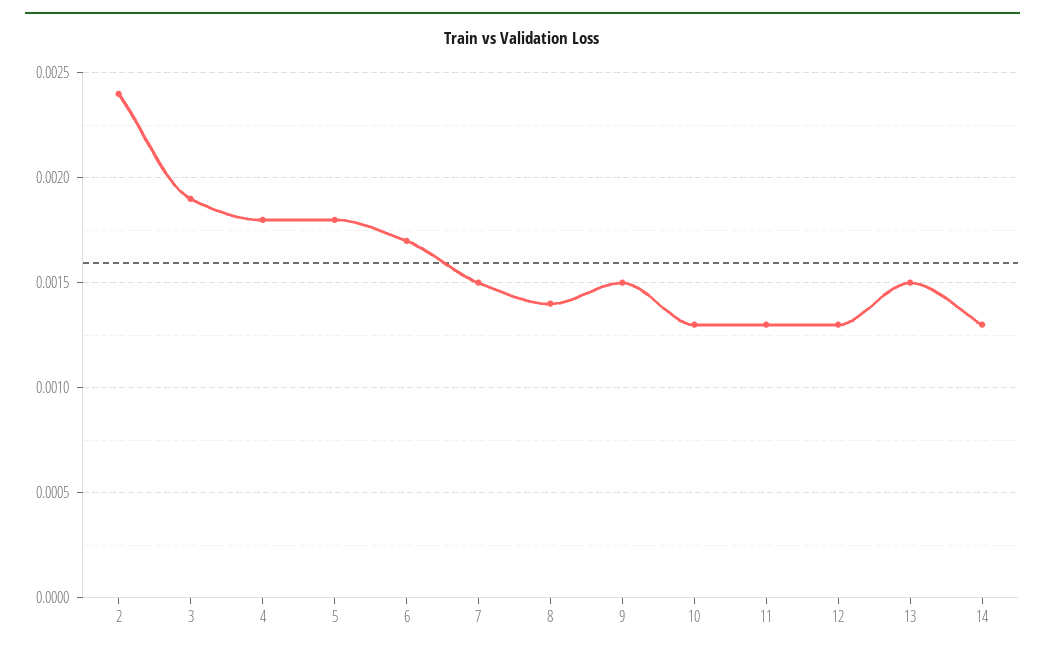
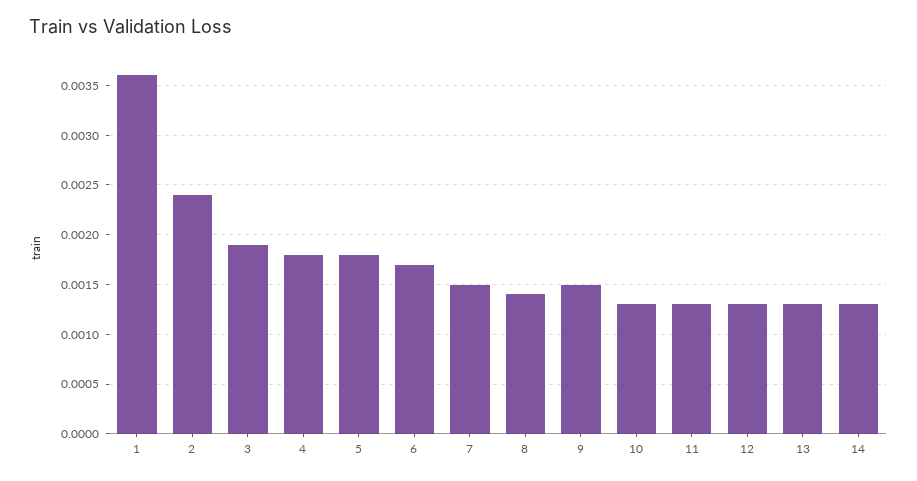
  {
    "2": 0.0024,
    "3": 0.0019,
    "4": 0.0018,
    "5": 0.0018,
    "6": 0.0017,
    "7": 0.0015,
    "8": 0.0014,
    "9": 0.0015,
    "10": 0.0013,
    "11": 0.0013,
    "12": 0.0013,
-   "13": 0.0015,
+   "13": 0.0013,
-   "14": 0.0013
+   "14": 0.0013,
+   "1": 0.0036
  }

